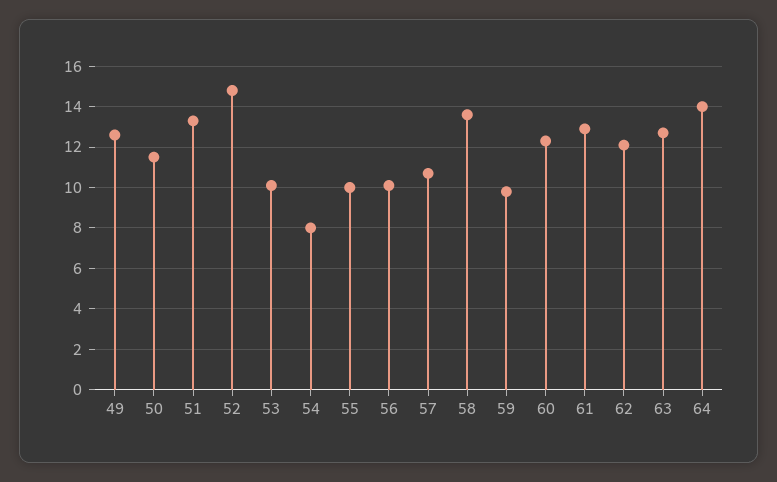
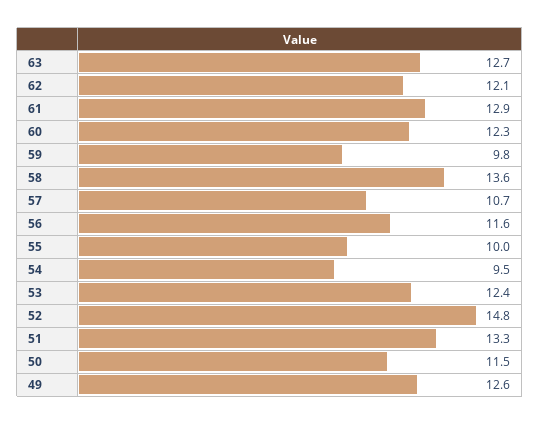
  {
    "49": 12.6,
    "50": 11.5,
    "51": 13.3,
    "52": 14.8,
-   "53": 10,
+   "53": 12.4,
-   "54": 8,
+   "54": 9.5,
    "55": 10,
-   "56": 10,
+   "56": 11.6,
    "57": 10.7,
    "58": 13.6,
    "59": 9.8,
    "60": 12.3,
    "61": 12.9,
    "62": 12.1,
-   "63": 12.7,
+   "63": 12.7
-   "64": 14
  }

